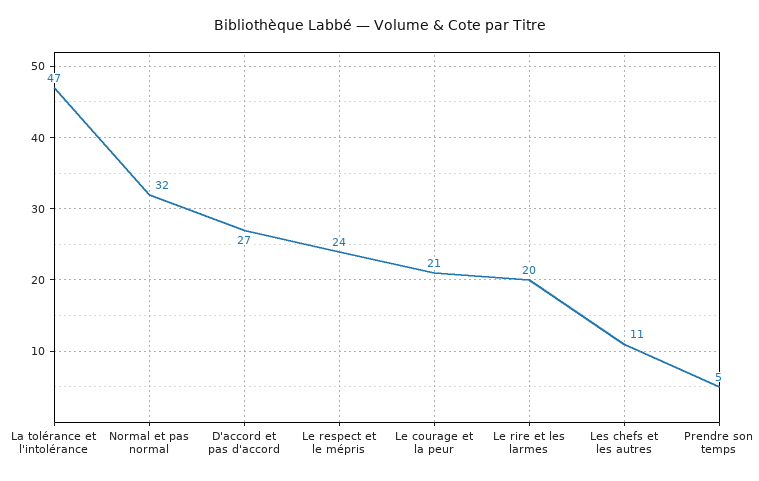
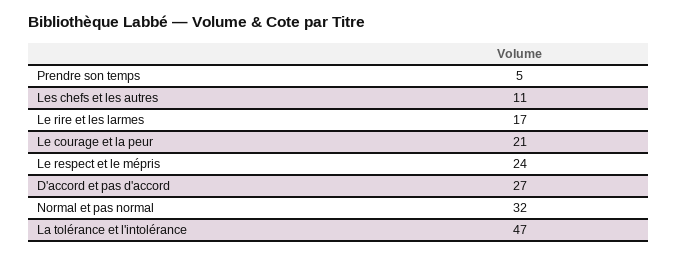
  {
    "La tolérance et l'intolérance": 47,
    "Normal et pas normal": 32,
    "D'accord et pas d'accord": 27,
    "Le respect et le mépris": 24,
    "Le courage et la peur": 21,
-   "Le rire et les larmes": 20,
+   "Le rire et les larmes": 17,
    "Les chefs et les autres": 11,
    "Prendre son temps": 5
  }

